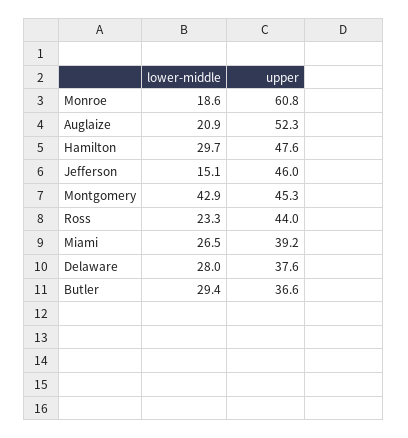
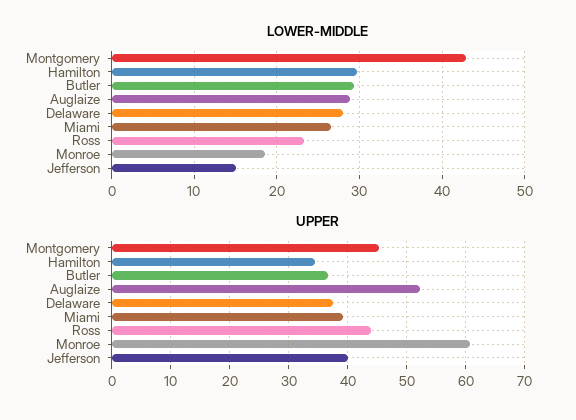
  {
    "lower-middle": {
      "Monroe": 18.6,
-     "Auglaize": 20.9,
+     "Auglaize": 29,
      "Hamilton": 29.7,
      "Jefferson": 15.1,
      "Montgomery": 42.9,
      "Ross": 23.3,
      "Miami": 26.5,
      "Delaware": 28,
      "Butler": 29.4
    },
    "upper": {
      "Monroe": 60.8,
      "Auglaize": 52.3,
-     "Hamilton": 47.6,
+     "Hamilton": 34,
-     "Jefferson": 46,
+     "Jefferson": 40,
      "Montgomery": 45.3,
      "Ross": 44,
      "Miami": 39.2,
      "Delaware": 37.6,
      "Butler": 36.6
    }
  }

